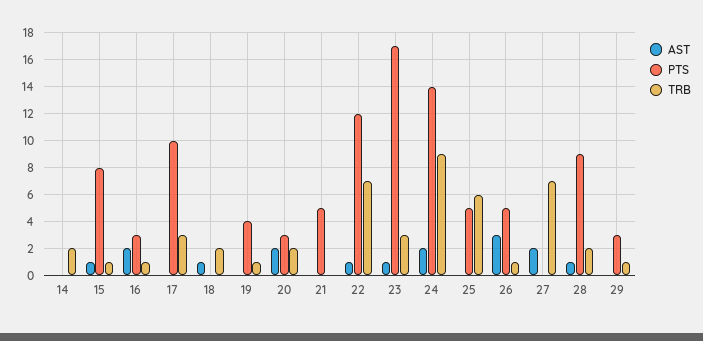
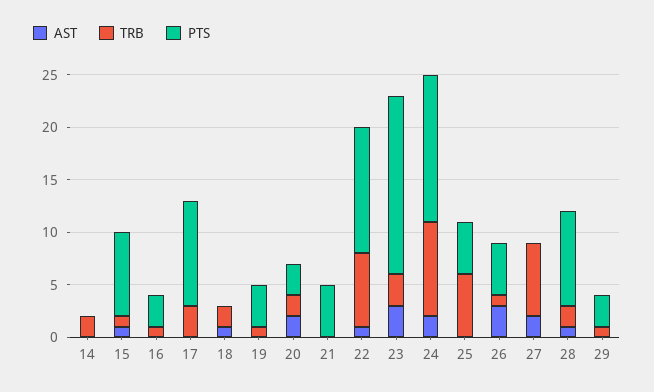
  {
    "AST": {
      "14": 0,
      "15": 1,
-     "16": 2,
+     "16": 0,
      "17": 0,
      "18": 1,
      "19": 0,
      "20": 2,
      "21": 0,
      "22": 1,
-     "23": 1,
+     "23": 3,
      "24": 2,
      "25": 0,
      "26": 3,
      "27": 2,
      "28": 1,
      "29": 0
    },
    "PTS": {
      "14": 0,
      "15": 8,
      "16": 3,
      "17": 10,
      "18": 0,
      "19": 4,
      "20": 3,
      "21": 5,
      "22": 12,
      "23": 17,
      "24": 14,
      "25": 5,
      "26": 5,
      "27": 0,
      "28": 9,
      "29": 3
    },
    "TRB": {
      "14": 2,
      "15": 1,
      "16": 1,
      "17": 3,
      "18": 2,
      "19": 1,
      "20": 2,
      "21": 0,
      "22": 7,
      "23": 3,
      "24": 9,
      "25": 6,
      "26": 1,
      "27": 7,
      "28": 2,
      "29": 1
    }
  }

